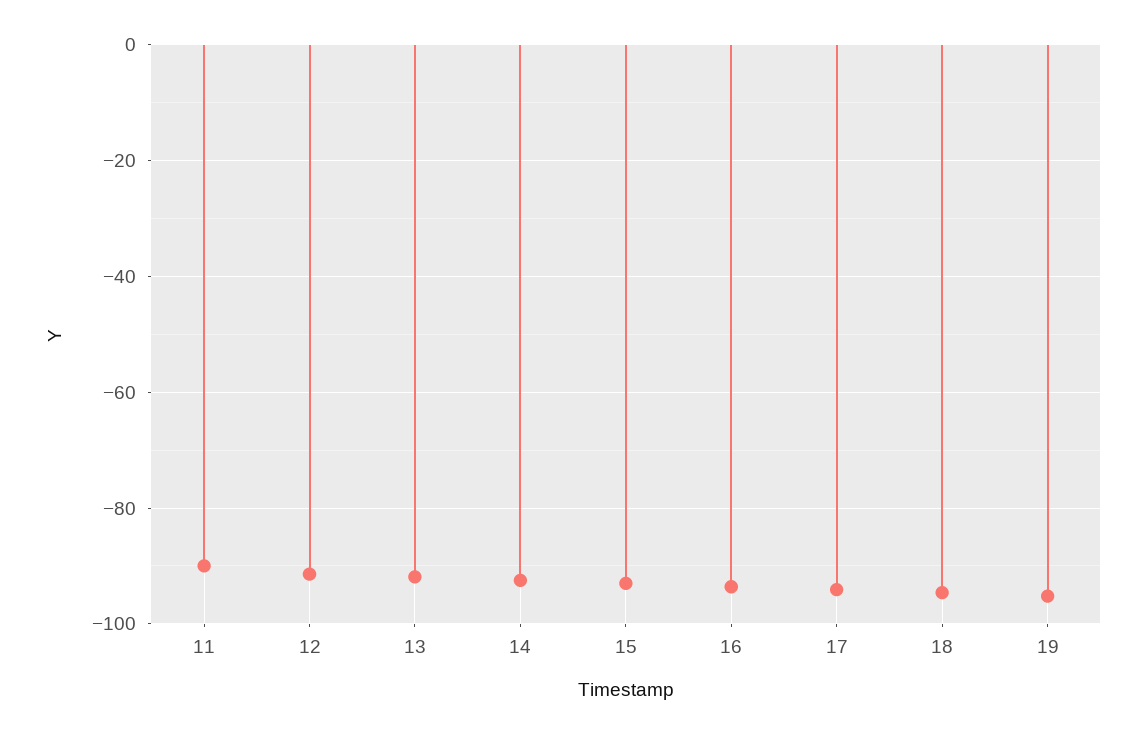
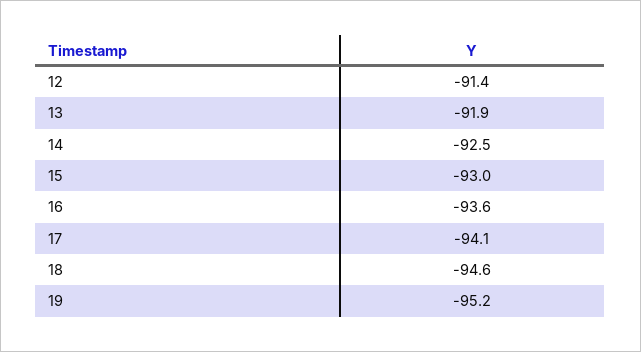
  {
-   "11": -90,
    "12": -91.4,
    "13": -91.9,
    "14": -92.5,
    "15": -93,
    "16": -93.6,
    "17": -94.1,
    "18": -94.6,
    "19": -95.2
  }

